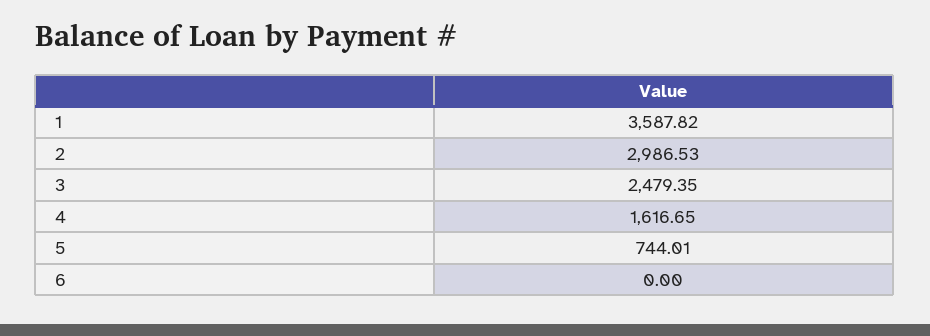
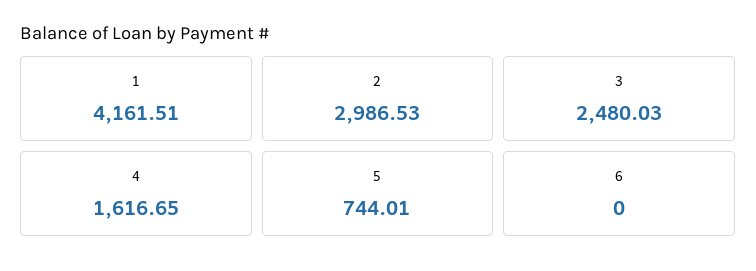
  {
-   "1": 3587.82,
+   "1": 4161.51,
    "2": 2986.53,
-   "3": 2479.35,
+   "3": 2480.03,
    "4": 1616.65,
    "5": 744.01,
    "6": 0
  }

